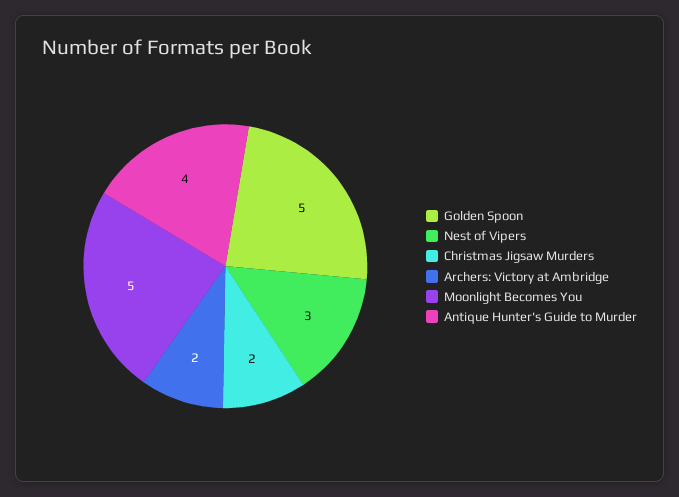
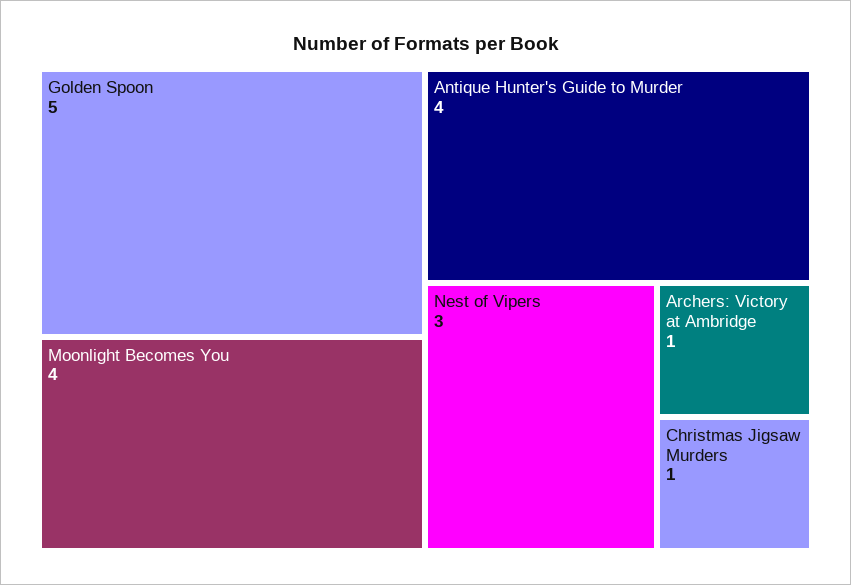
  {
    "Golden Spoon": 5,
    "Nest of Vipers": 3,
-   "Christmas Jigsaw Murders": 2,
+   "Christmas Jigsaw Murders": 1,
-   "Archers: Victory at Ambridge": 2,
+   "Archers: Victory at Ambridge": 1,
-   "Moonlight Becomes You": 5,
+   "Moonlight Becomes You": 4,
    "Antique Hunter's Guide to Murder": 4
  }

